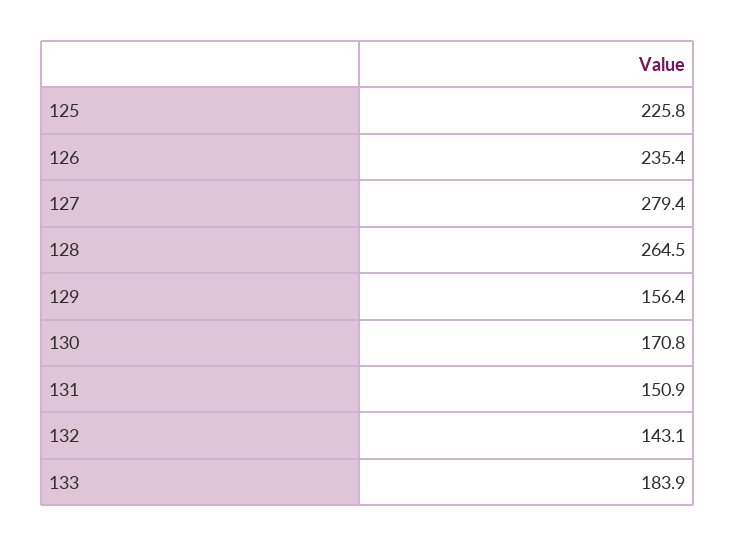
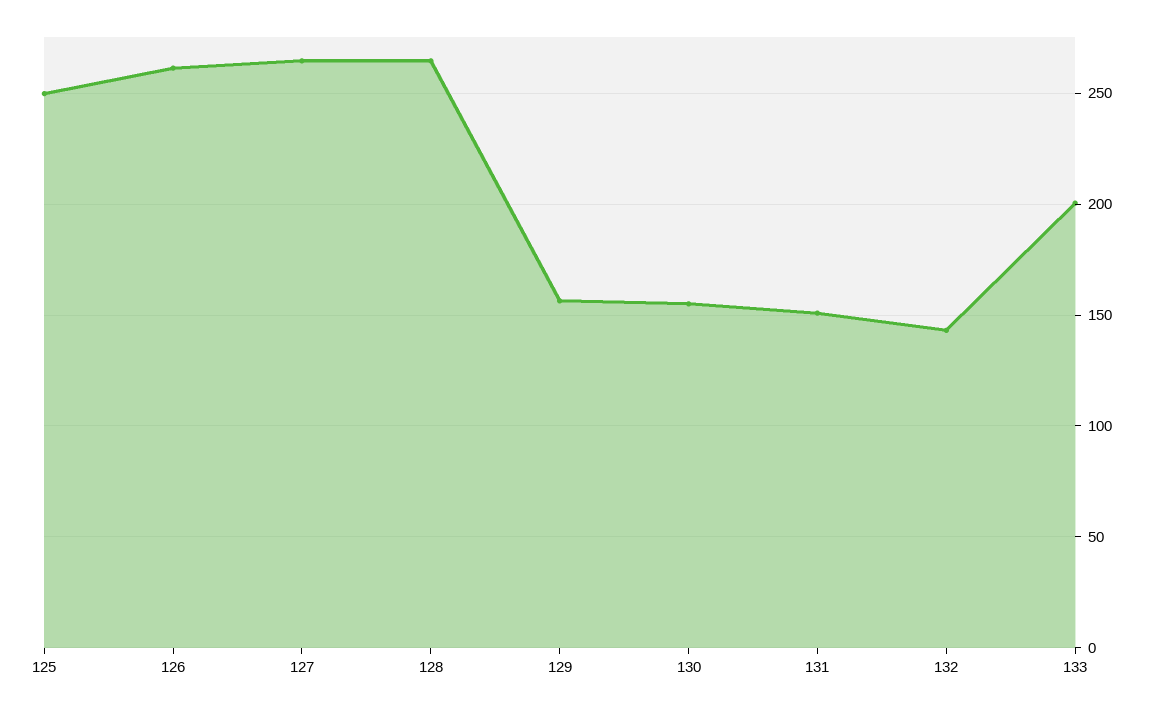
  {
-   "125": 225.8,
+   "125": 250,
-   "126": 235.4,
+   "126": 260,
-   "127": 279.4,
+   "127": 265,
    "128": 264.5,
    "129": 156.4,
-   "130": 170.8,
+   "130": 155,
    "131": 150.9,
    "132": 143.1,
-   "133": 183.9
+   "133": 200
  }

